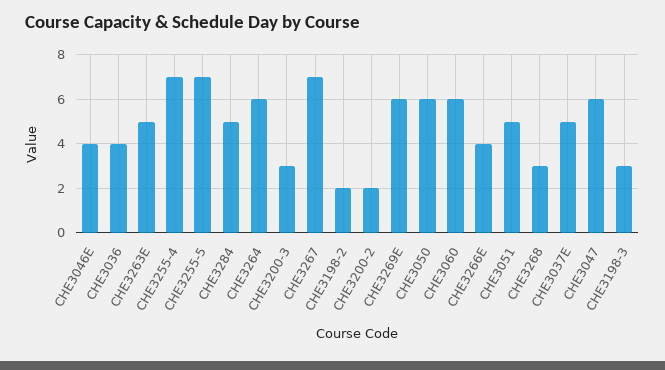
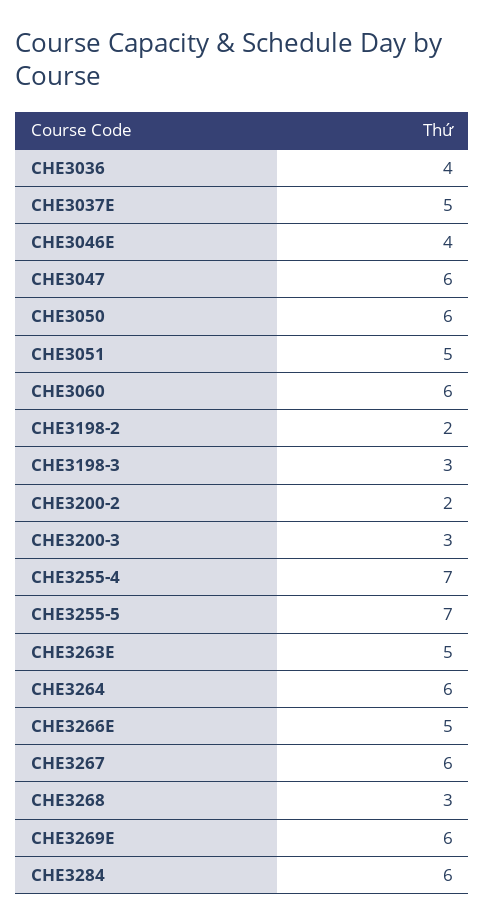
  {
    "CHE3046E": 4,
    "CHE3036": 4,
    "CHE3263E": 5,
    "CHE3255-4": 7,
    "CHE3255-5": 7,
-   "CHE3284": 5,
+   "CHE3284": 6,
    "CHE3264": 6,
    "CHE3200-3": 3,
-   "CHE3267": 7,
+   "CHE3267": 6,
    "CHE3198-2": 2,
    "CHE3200-2": 2,
    "CHE3269E": 6,
    "CHE3050": 6,
    "CHE3060": 6,
-   "CHE3266E": 4,
+   "CHE3266E": 5,
    "CHE3051": 5,
    "CHE3268": 3,
    "CHE3037E": 5,
    "CHE3047": 6,
    "CHE3198-3": 3
  }

